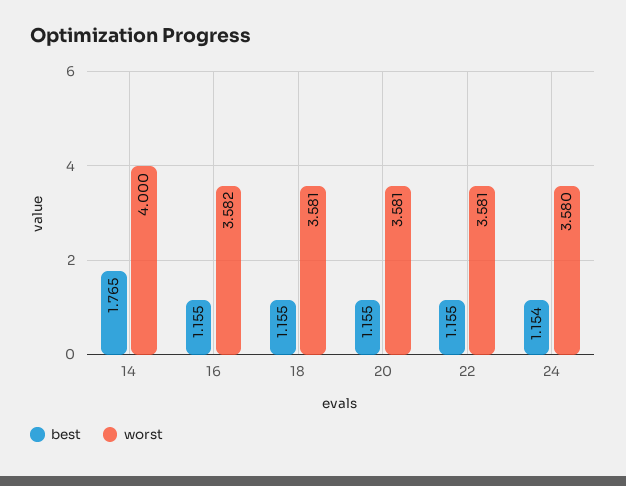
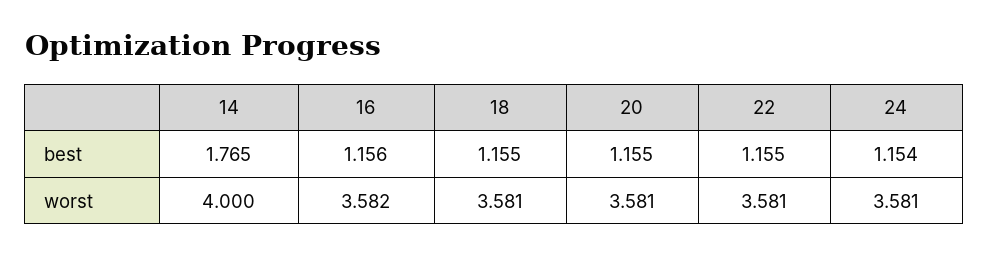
  {
    "best": {
      "14": 1.765,
-     "16": 1.155,
+     "16": 1.156,
      "18": 1.155,
      "20": 1.155,
      "22": 1.155,
      "24": 1.154
    },
    "worst": {
      "14": 4,
      "16": 3.582,
      "18": 3.581,
      "20": 3.581,
      "22": 3.581,
-     "24": 3.58
+     "24": 3.581
    }
  }

